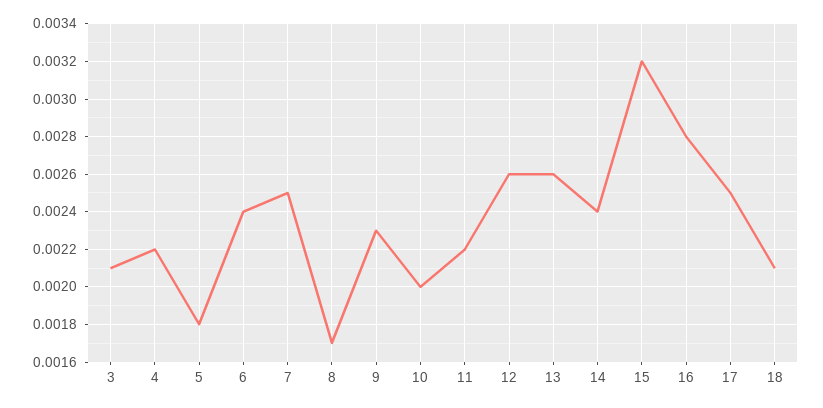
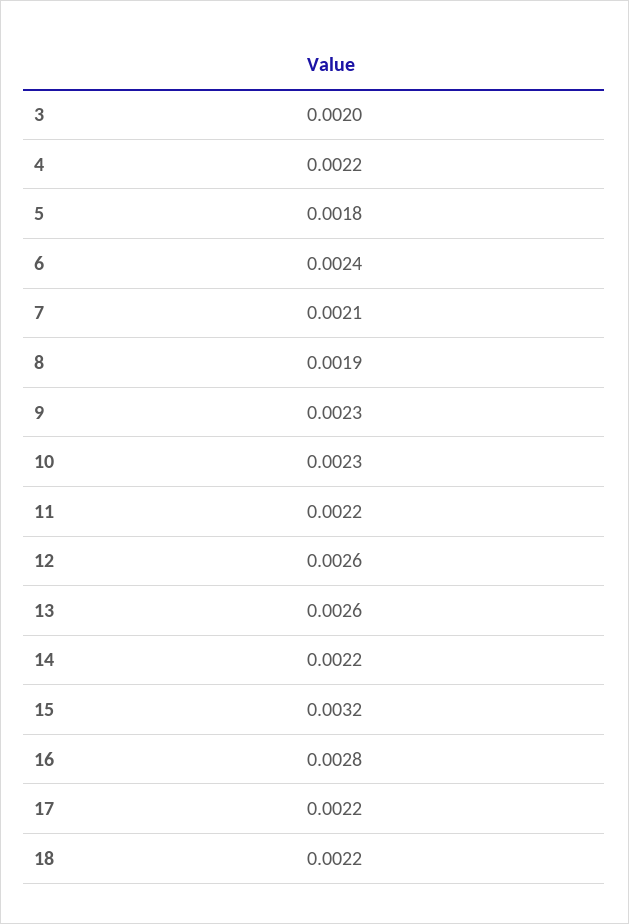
  {
-   "3": 0.0021,
+   "3": 0.002,
    "4": 0.0022,
    "5": 0.0018,
    "6": 0.0024,
-   "7": 0.0025,
+   "7": 0.0021,
-   "8": 0.0017,
+   "8": 0.0019,
    "9": 0.0023,
-   "10": 0.002,
+   "10": 0.0023,
    "11": 0.0022,
    "12": 0.0026,
    "13": 0.0026,
-   "14": 0.0024,
+   "14": 0.0022,
    "15": 0.0032,
    "16": 0.0028,
-   "17": 0.0025,
+   "17": 0.0022,
-   "18": 0.0021
+   "18": 0.0022
  }

